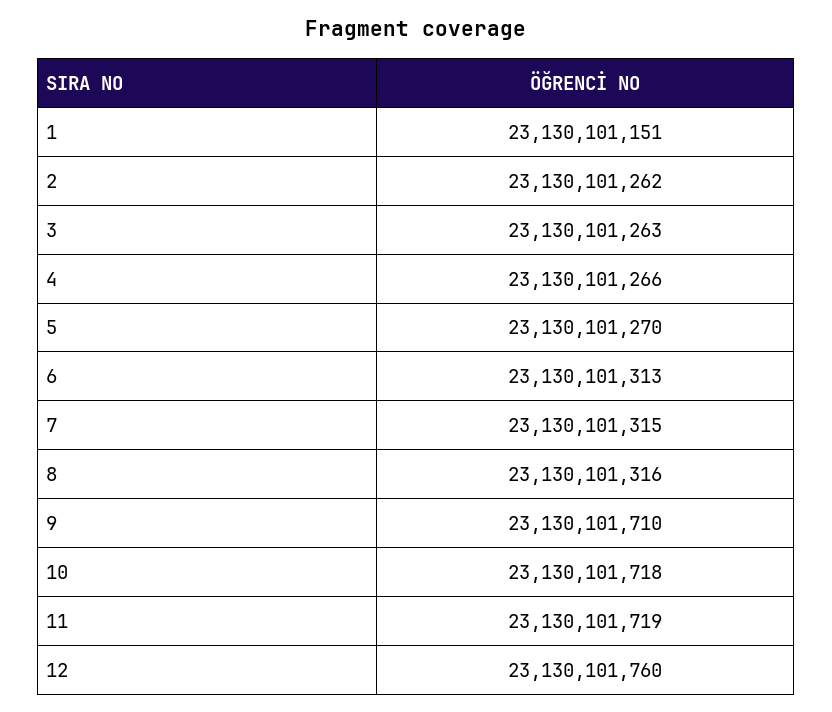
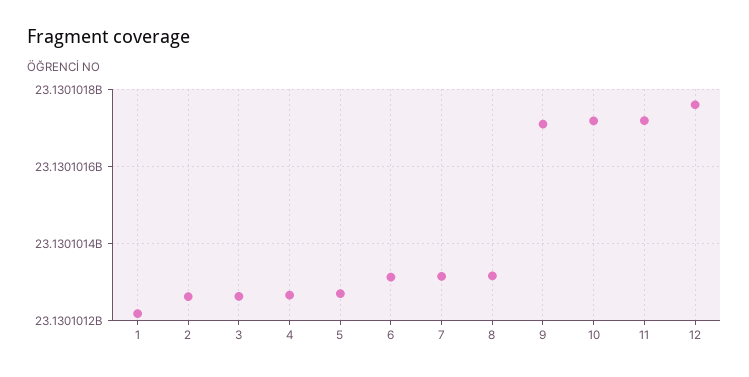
  {
-   "1": 23130101151,
+   "1": 23130101220,
    "2": 23130101262,
    "3": 23130101263,
    "4": 23130101266,
    "5": 23130101270,
    "6": 23130101313,
    "7": 23130101315,
    "8": 23130101316,
    "9": 23130101710,
    "10": 23130101718,
    "11": 23130101719,
    "12": 23130101760
  }

